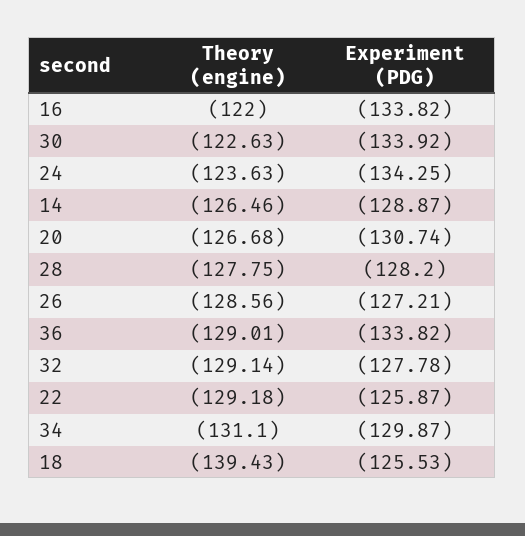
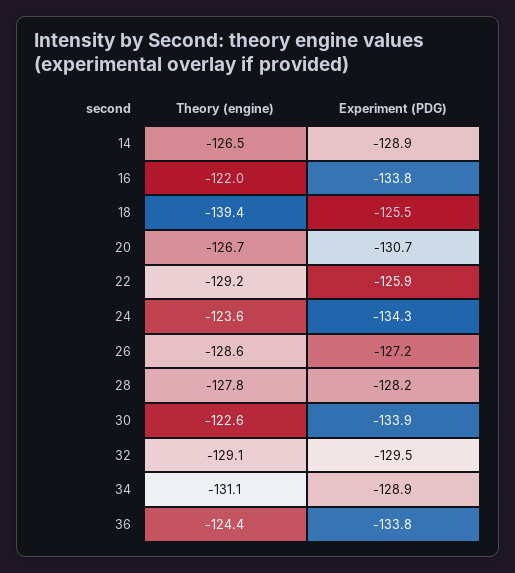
  {
    "Theory (engine)": {
      "16": -122,
      "30": -122.63,
      "24": -123.63,
      "14": -126.46,
      "20": -126.68,
      "28": -127.75,
      "26": -128.56,
-     "36": -129.01,
+     "36": -124.4,
      "32": -129.14,
      "22": -129.18,
      "34": -131.1,
      "18": -139.43
    },
    "Experiment (PDG)": {
      "16": -133.82,
      "30": -133.92,
      "24": -134.25,
      "14": -128.87,
      "20": -130.74,
      "28": -128.2,
      "26": -127.21,
      "36": -133.82,
-     "32": -127.78,
+     "32": -129.5,
      "22": -125.87,
-     "34": -129.87,
+     "34": -128.9,
      "18": -125.53
    }
  }

